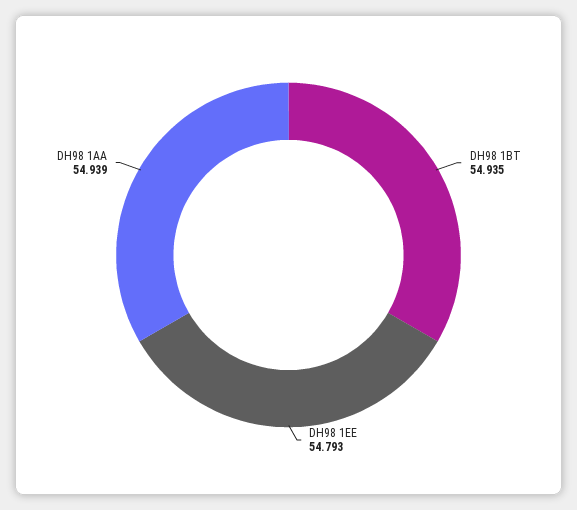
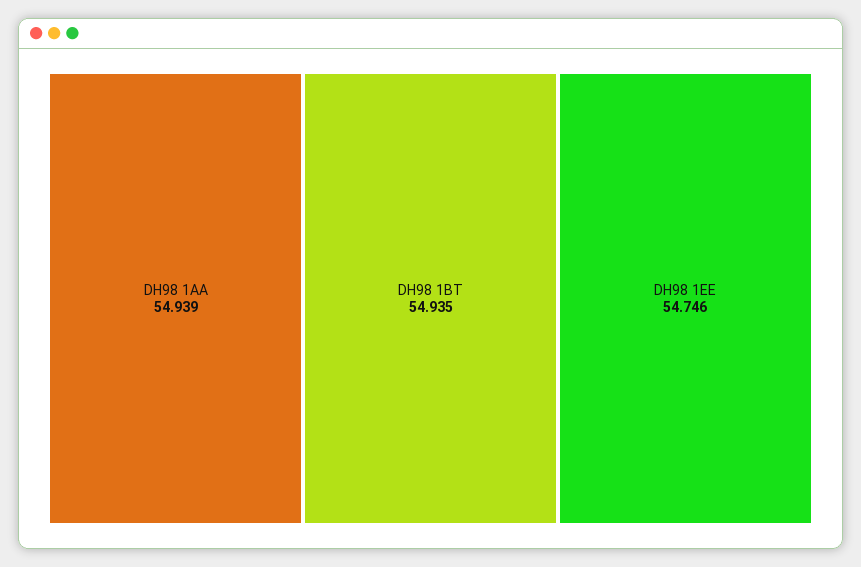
  {
    "DH98 1BT": 54.935,
-   "DH98 1EE": 54.793,
+   "DH98 1EE": 54.746,
    "DH98 1AA": 54.939
  }

